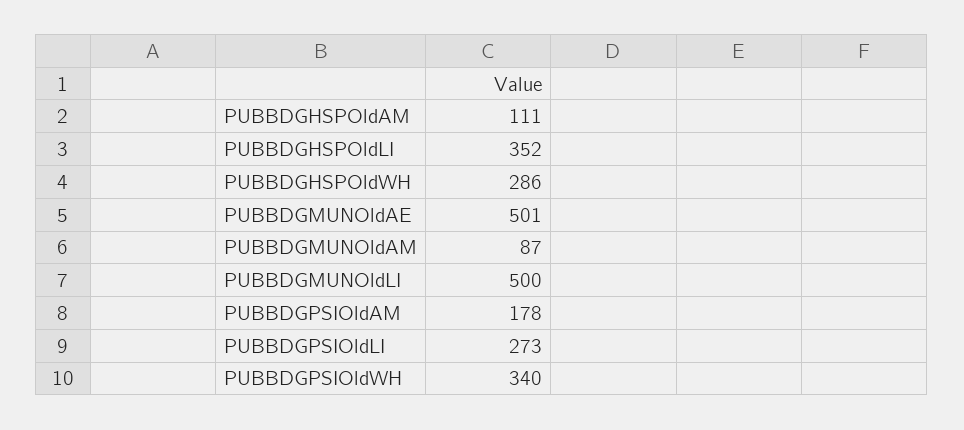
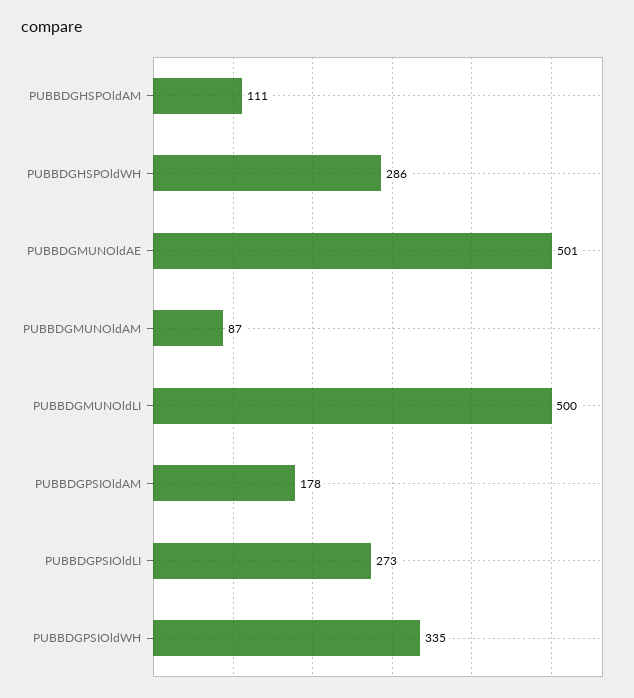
  {
    "PUBBDGHSPOldAM": 111,
-   "PUBBDGHSPOldLI": 352,
    "PUBBDGHSPOldWH": 286,
    "PUBBDGMUNOldAE": 501,
    "PUBBDGMUNOldAM": 87,
    "PUBBDGMUNOldLI": 500,
    "PUBBDGPSIOldAM": 178,
    "PUBBDGPSIOldLI": 273,
-   "PUBBDGPSIOldWH": 340
+   "PUBBDGPSIOldWH": 335
  }

